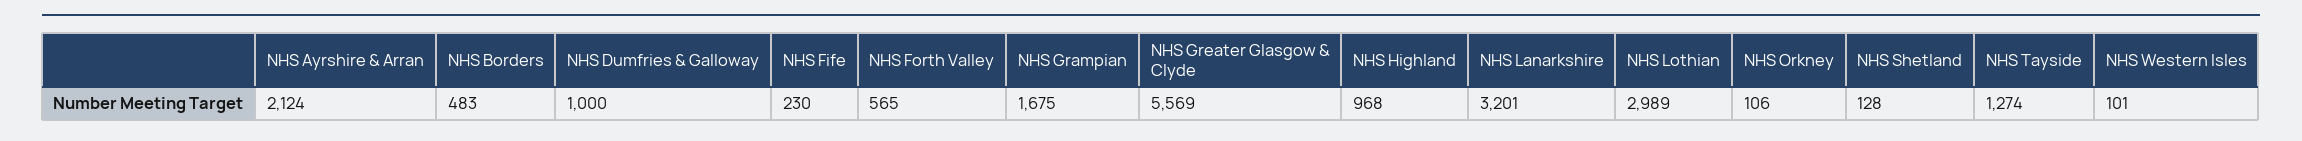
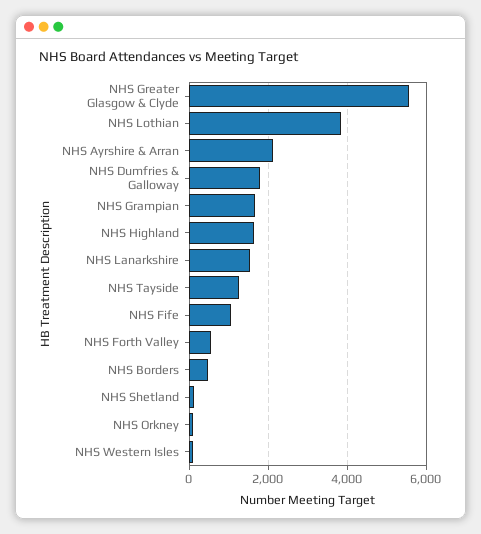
  {
    "NHS Ayrshire & Arran": 2124,
    "NHS Borders": 483,
-   "NHS Dumfries & Galloway": 1000,
+   "NHS Dumfries & Galloway": 1800,
-   "NHS Fife": 230,
+   "NHS Fife": 1000,
    "NHS Forth Valley": 565,
    "NHS Grampian": 1675,
    "NHS Greater Glasgow & Clyde": 5569,
-   "NHS Highland": 968,
+   "NHS Highland": 1600,
-   "NHS Lanarkshire": 3201,
+   "NHS Lanarkshire": 1600,
-   "NHS Lothian": 2989,
+   "NHS Lothian": 3800,
    "NHS Orkney": 106,
    "NHS Shetland": 128,
    "NHS Tayside": 1274,
    "NHS Western Isles": 101
  }

